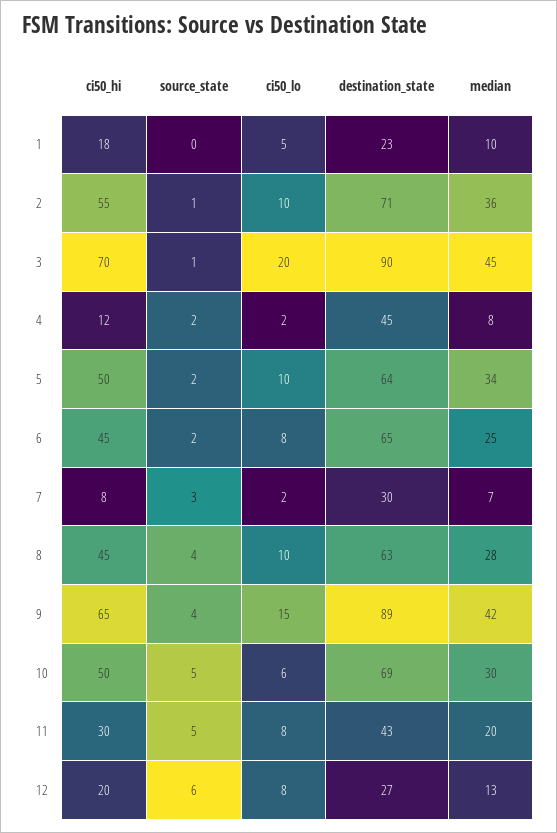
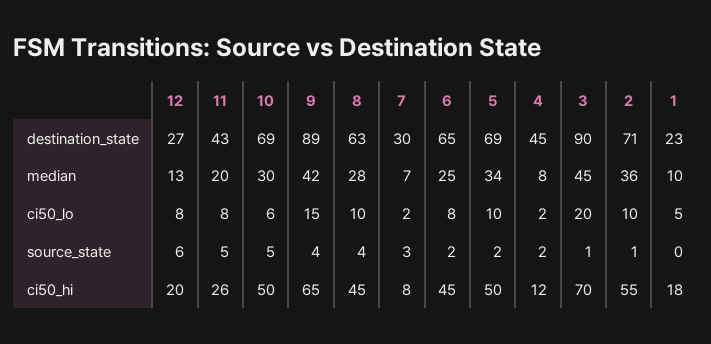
  {
    "ci50_hi": {
      "1": 18,
      "2": 55,
      "3": 70,
      "4": 12,
      "5": 50,
      "6": 45,
      "7": 8,
      "8": 45,
      "9": 65,
      "10": 50,
-     "11": 30,
+     "11": 26,
      "12": 20
    },
    "source_state": {
      "1": 0,
      "2": 1,
      "3": 1,
      "4": 2,
      "5": 2,
      "6": 2,
      "7": 3,
      "8": 4,
      "9": 4,
      "10": 5,
      "11": 5,
      "12": 6
    },
    "ci50_lo": {
      "1": 5,
      "2": 10,
      "3": 20,
      "4": 2,
      "5": 10,
      "6": 8,
      "7": 2,
      "8": 10,
      "9": 15,
      "10": 6,
      "11": 8,
      "12": 8
    },
    "destination_state": {
      "1": 23,
      "2": 71,
      "3": 90,
      "4": 45,
-     "5": 64,
+     "5": 69,
      "6": 65,
      "7": 30,
      "8": 63,
      "9": 89,
      "10": 69,
      "11": 43,
      "12": 27
    },
    "median": {
      "1": 10,
      "2": 36,
      "3": 45,
      "4": 8,
      "5": 34,
      "6": 25,
      "7": 7,
      "8": 28,
      "9": 42,
      "10": 30,
      "11": 20,
      "12": 13
    }
  }

